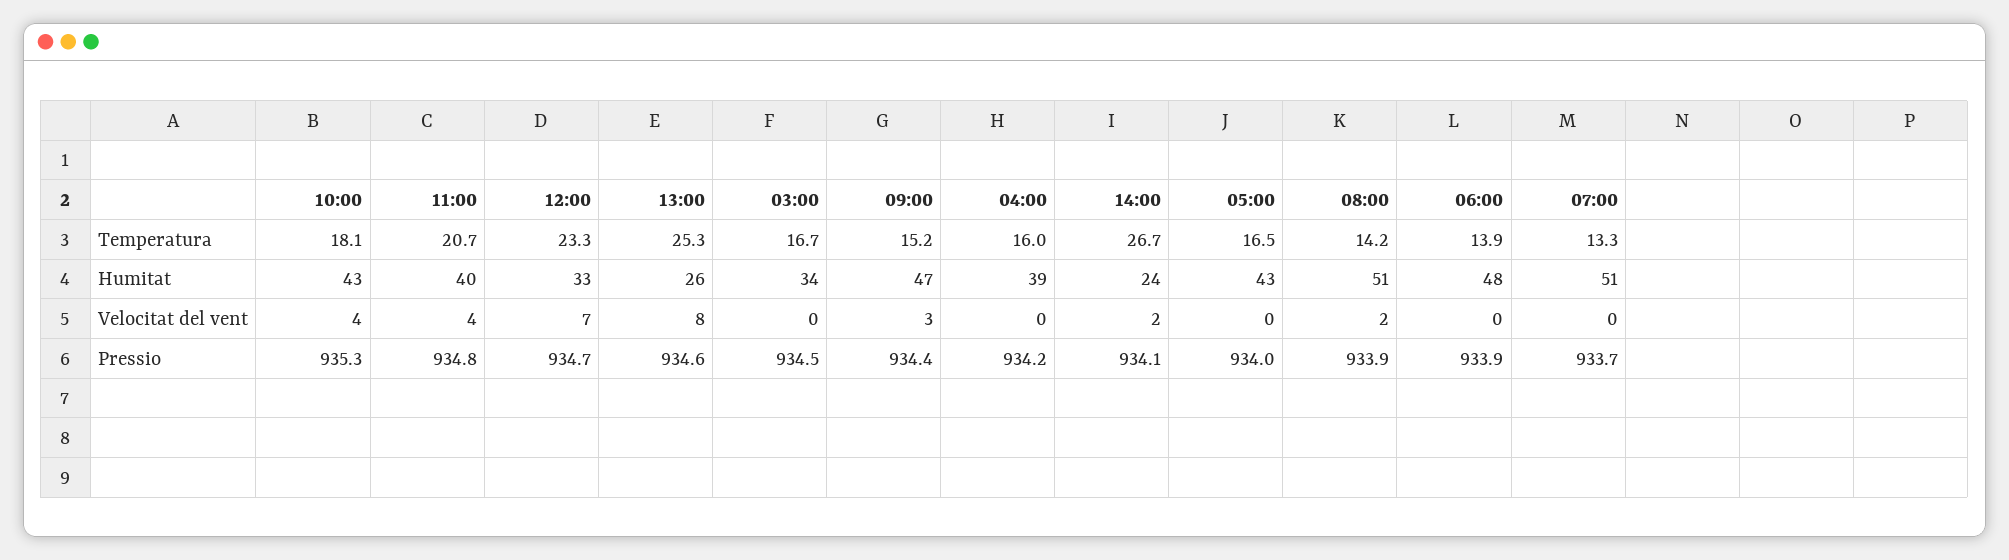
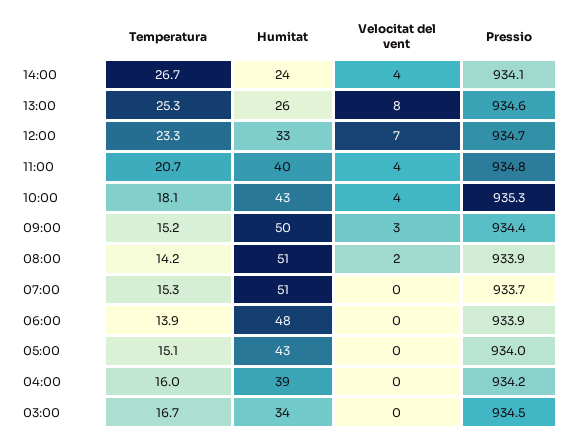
  {
    "10:00": {
      "Temperatura": 18.1,
      "Humitat": 43,
      "Velocitat del vent": 4,
      "Pressio": 935.3
    },
    "11:00": {
      "Temperatura": 20.7,
      "Humitat": 40,
      "Velocitat del vent": 4,
      "Pressio": 934.8
    },
    "12:00": {
      "Temperatura": 23.3,
      "Humitat": 33,
      "Velocitat del vent": 7,
      "Pressio": 934.7
    },
    "13:00": {
      "Temperatura": 25.3,
      "Humitat": 26,
      "Velocitat del vent": 8,
      "Pressio": 934.6
    },
    "03:00": {
      "Temperatura": 16.7,
      "Humitat": 34,
      "Velocitat del vent": 0,
      "Pressio": 934.5
    },
    "09:00": {
      "Temperatura": 15.2,
-     "Humitat": 47,
+     "Humitat": 50,
      "Velocitat del vent": 3,
      "Pressio": 934.4
    },
    "04:00": {
      "Temperatura": 16,
      "Humitat": 39,
      "Velocitat del vent": 0,
      "Pressio": 934.2
    },
    "14:00": {
      "Temperatura": 26.7,
      "Humitat": 24,
-     "Velocitat del vent": 2,
+     "Velocitat del vent": 4,
      "Pressio": 934.1
    },
    "05:00": {
-     "Temperatura": 16.5,
+     "Temperatura": 15.1,
      "Humitat": 43,
      "Velocitat del vent": 0,
      "Pressio": 934
    },
    "08:00": {
      "Temperatura": 14.2,
      "Humitat": 51,
      "Velocitat del vent": 2,
      "Pressio": 933.9
    },
    "06:00": {
      "Temperatura": 13.9,
      "Humitat": 48,
      "Velocitat del vent": 0,
      "Pressio": 933.9
    },
    "07:00": {
-     "Temperatura": 13.3,
+     "Temperatura": 15.3,
      "Humitat": 51,
      "Velocitat del vent": 0,
      "Pressio": 933.7
    }
  }

